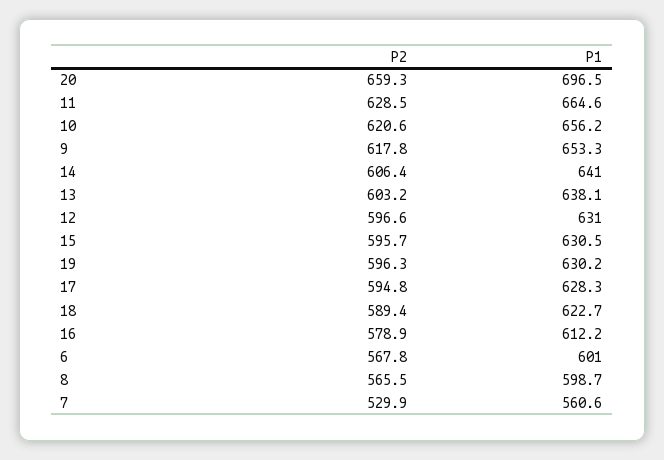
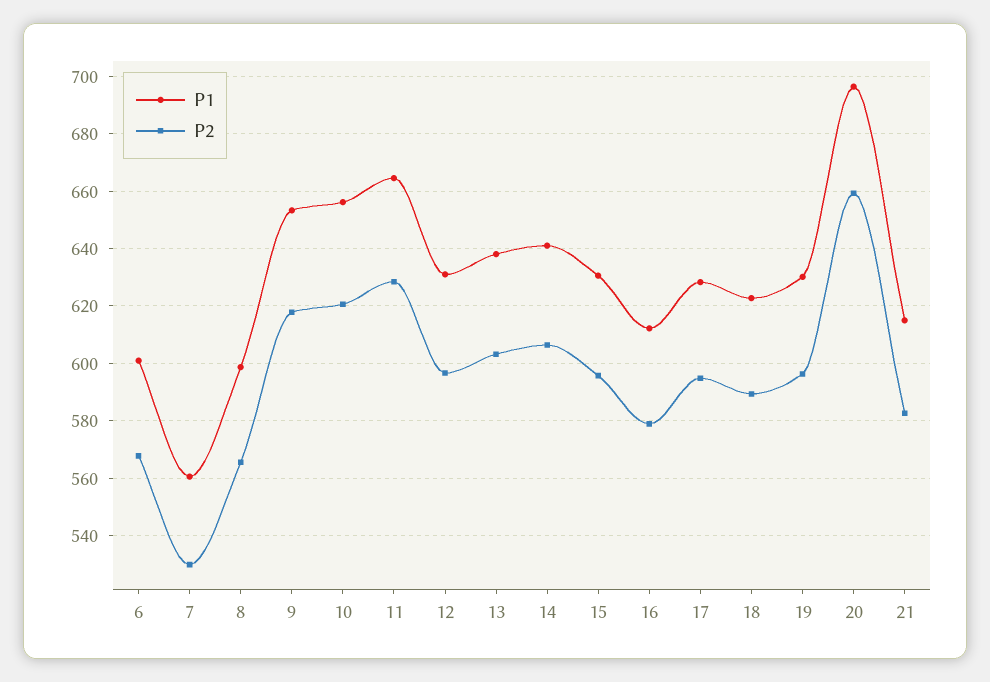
  {
    "P2": {
      "20": 659.3,
      "11": 628.5,
      "10": 620.6,
      "9": 617.8,
      "14": 606.4,
      "13": 603.2,
      "12": 596.6,
      "15": 595.7,
      "19": 596.3,
      "17": 594.8,
      "18": 589.4,
      "16": 578.9,
      "6": 567.8,
      "8": 565.5,
-     "7": 529.9
+     "7": 529.9,
+     "21": 582.5
    },
    "P1": {
      "20": 696.5,
      "11": 664.6,
      "10": 656.2,
      "9": 653.3,
      "14": 641,
      "13": 638.1,
      "12": 631,
      "15": 630.5,
      "19": 630.2,
      "17": 628.3,
      "18": 622.7,
      "16": 612.2,
      "6": 601,
      "8": 598.7,
-     "7": 560.6
+     "7": 560.6,
+     "21": 615
    }
  }

